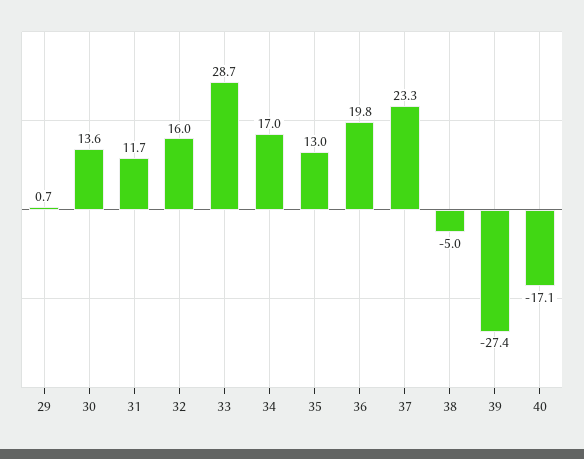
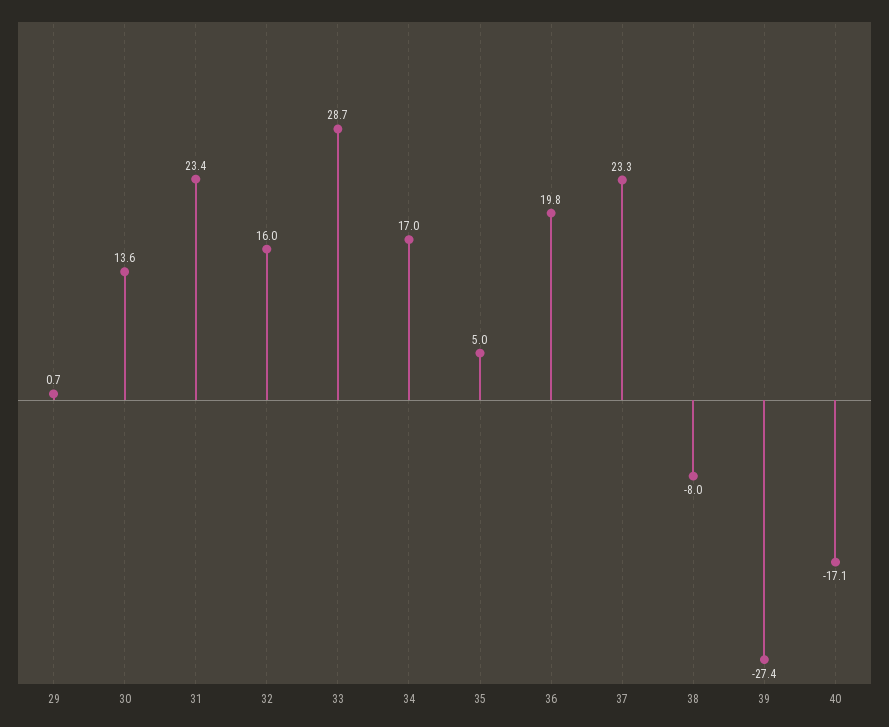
  {
    "29": 0.7,
    "30": 13.6,
-   "31": 11.7,
+   "31": 23.4,
    "32": 16,
    "33": 28.7,
    "34": 17,
-   "35": 13,
+   "35": 5,
    "36": 19.8,
    "37": 23.3,
-   "38": -5,
+   "38": -8,
    "39": -27.4,
    "40": -17.1
  }

